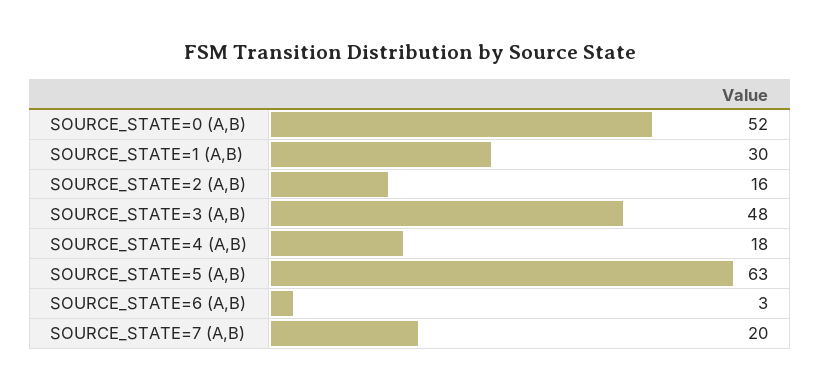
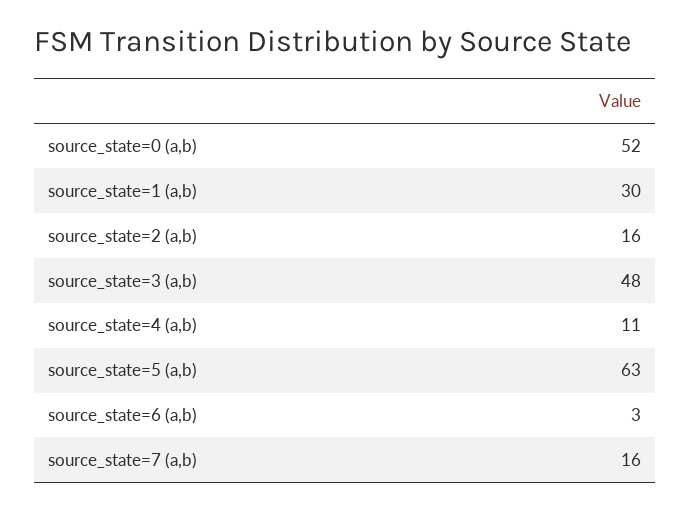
  {
    "SOURCE_STATE=0 (A,B)": 52,
    "SOURCE_STATE=1 (A,B)": 30,
    "SOURCE_STATE=2 (A,B)": 16,
    "SOURCE_STATE=3 (A,B)": 48,
-   "SOURCE_STATE=4 (A,B)": 18,
+   "SOURCE_STATE=4 (A,B)": 11,
    "SOURCE_STATE=5 (A,B)": 63,
    "SOURCE_STATE=6 (A,B)": 3,
-   "SOURCE_STATE=7 (A,B)": 20
+   "SOURCE_STATE=7 (A,B)": 16
  }

